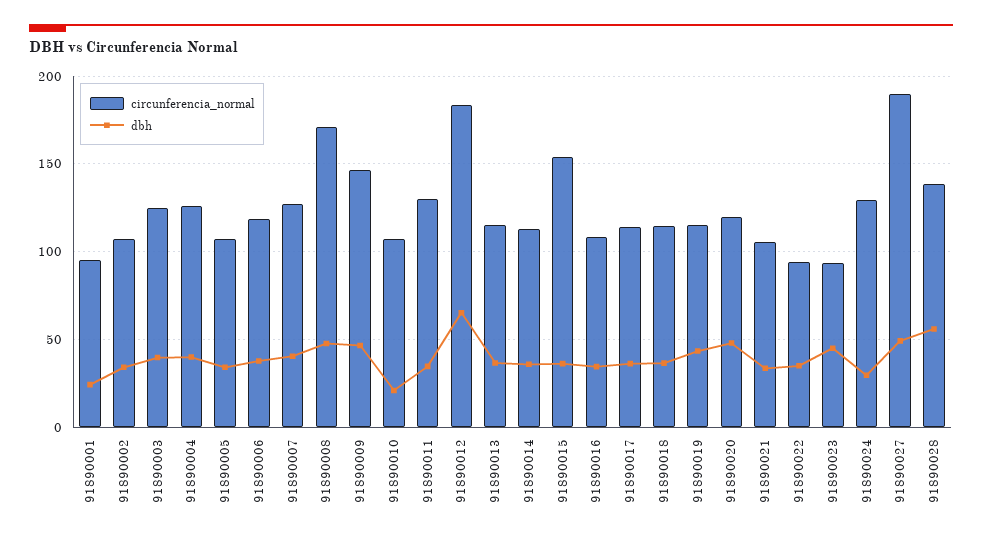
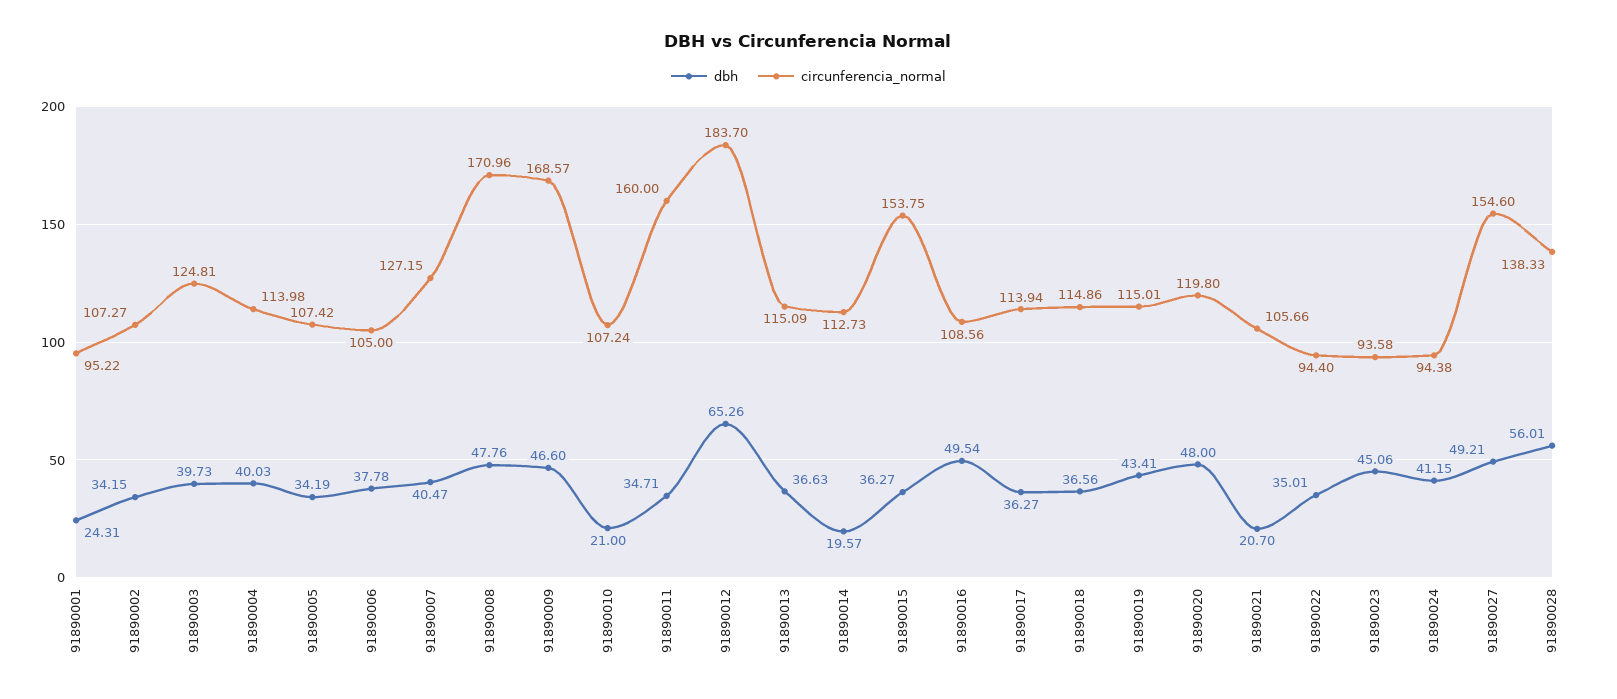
  {
    "circunferencia_normal": {
      "91890001": 95.22,
      "91890002": 107.27,
      "91890003": 124.81,
-     "91890004": 125,
+     "91890004": 113.98,
      "91890005": 107.42,
-     "91890006": 120,
+     "91890006": 105,
      "91890007": 127.15,
      "91890008": 170.96,
-     "91890009": 145,
+     "91890009": 168.57,
      "91890010": 107.24,
-     "91890011": 130,
+     "91890011": 160,
      "91890012": 183.7,
      "91890013": 115.09,
      "91890014": 112.73,
      "91890015": 153.75,
      "91890016": 108.56,
      "91890017": 113.94,
      "91890018": 114.86,
      "91890019": 115.01,
      "91890020": 119.8,
      "91890021": 105.66,
      "91890022": 94.4,
      "91890023": 93.58,
-     "91890024": 130,
+     "91890024": 94.38,
-     "91890027": 190,
+     "91890027": 154.6,
      "91890028": 138.33
    },
    "dbh": {
      "91890001": 24.31,
      "91890002": 34.15,
      "91890003": 39.73,
      "91890004": 40.03,
      "91890005": 34.19,
      "91890006": 37.78,
      "91890007": 40.47,
      "91890008": 47.76,
      "91890009": 46.6,
      "91890010": 21,
      "91890011": 34.71,
      "91890012": 65.26,
      "91890013": 36.63,
-     "91890014": 35,
+     "91890014": 19.57,
      "91890015": 36.27,
-     "91890016": 35,
+     "91890016": 49.54,
      "91890017": 36.27,
      "91890018": 36.56,
      "91890019": 43.41,
      "91890020": 48,
-     "91890021": 35,
+     "91890021": 20.7,
      "91890022": 35.01,
      "91890023": 45.06,
-     "91890024": 30,
+     "91890024": 41.15,
      "91890027": 49.21,
      "91890028": 56.01
    }
  }

